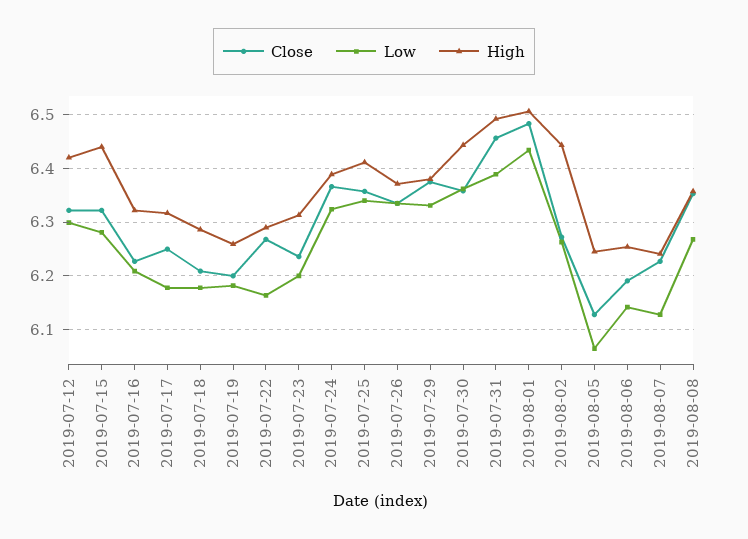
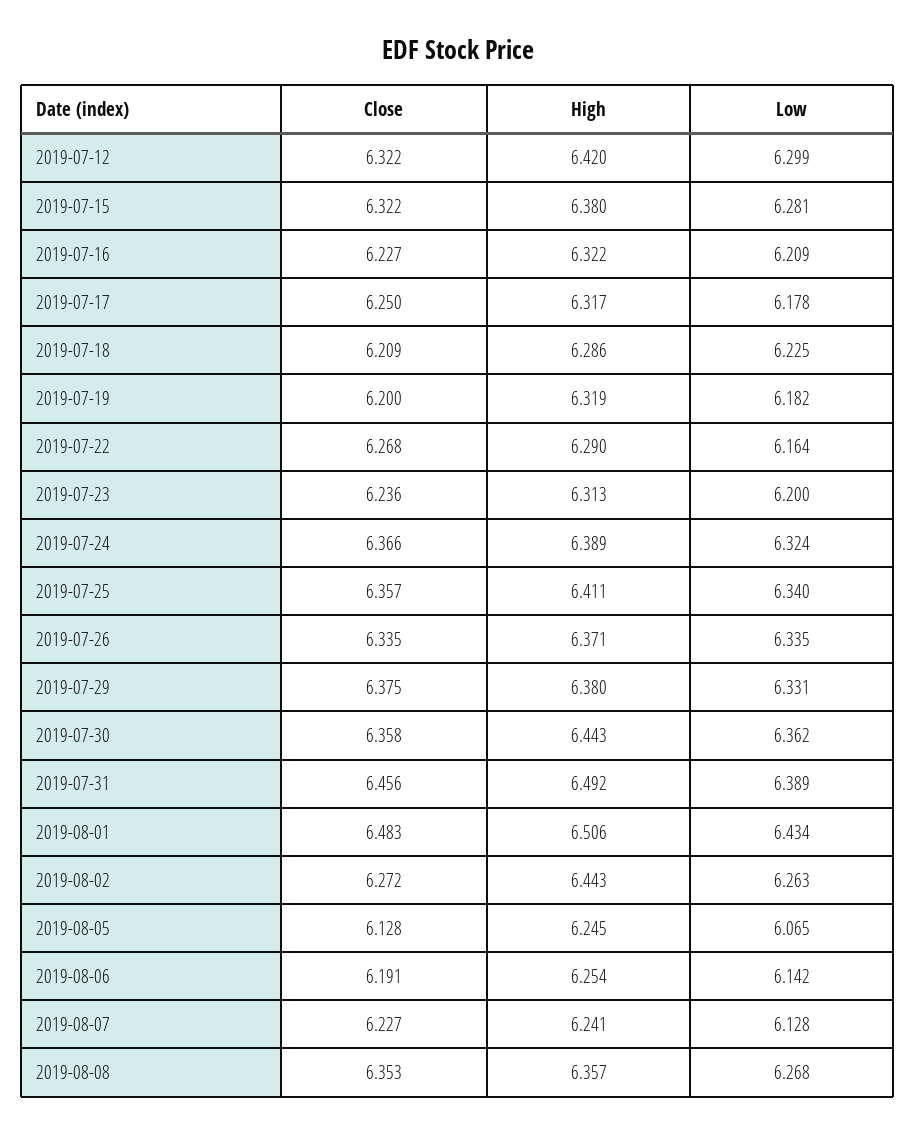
  {
    "Close": {
      "2019-07-12": 6.322,
      "2019-07-15": 6.322,
      "2019-07-16": 6.227,
      "2019-07-17": 6.25,
      "2019-07-18": 6.209,
      "2019-07-19": 6.2,
      "2019-07-22": 6.268,
      "2019-07-23": 6.236,
      "2019-07-24": 6.366,
      "2019-07-25": 6.357,
      "2019-07-26": 6.335,
      "2019-07-29": 6.375,
      "2019-07-30": 6.358,
      "2019-07-31": 6.456,
      "2019-08-01": 6.483,
      "2019-08-02": 6.272,
      "2019-08-05": 6.128,
      "2019-08-06": 6.191,
      "2019-08-07": 6.227,
      "2019-08-08": 6.353
    },
    "Low": {
      "2019-07-12": 6.299,
      "2019-07-15": 6.281,
      "2019-07-16": 6.209,
      "2019-07-17": 6.178,
-     "2019-07-18": 6.18,
+     "2019-07-18": 6.225,
      "2019-07-19": 6.182,
      "2019-07-22": 6.164,
      "2019-07-23": 6.2,
      "2019-07-24": 6.324,
      "2019-07-25": 6.34,
      "2019-07-26": 6.335,
      "2019-07-29": 6.331,
      "2019-07-30": 6.362,
      "2019-07-31": 6.389,
      "2019-08-01": 6.434,
      "2019-08-02": 6.263,
      "2019-08-05": 6.065,
      "2019-08-06": 6.142,
      "2019-08-07": 6.128,
      "2019-08-08": 6.268
    },
    "High": {
      "2019-07-12": 6.42,
-     "2019-07-15": 6.44,
+     "2019-07-15": 6.38,
      "2019-07-16": 6.322,
      "2019-07-17": 6.317,
      "2019-07-18": 6.286,
-     "2019-07-19": 6.26,
+     "2019-07-19": 6.319,
      "2019-07-22": 6.29,
      "2019-07-23": 6.313,
      "2019-07-24": 6.389,
      "2019-07-25": 6.411,
      "2019-07-26": 6.371,
      "2019-07-29": 6.38,
      "2019-07-30": 6.443,
      "2019-07-31": 6.492,
      "2019-08-01": 6.506,
      "2019-08-02": 6.443,
      "2019-08-05": 6.245,
      "2019-08-06": 6.254,
      "2019-08-07": 6.241,
      "2019-08-08": 6.357
    }
  }

